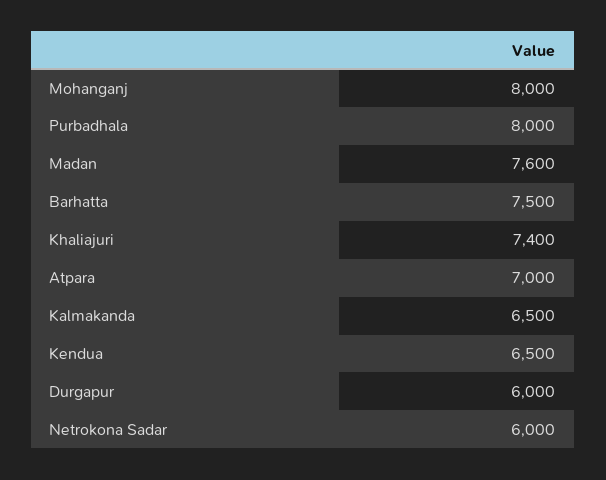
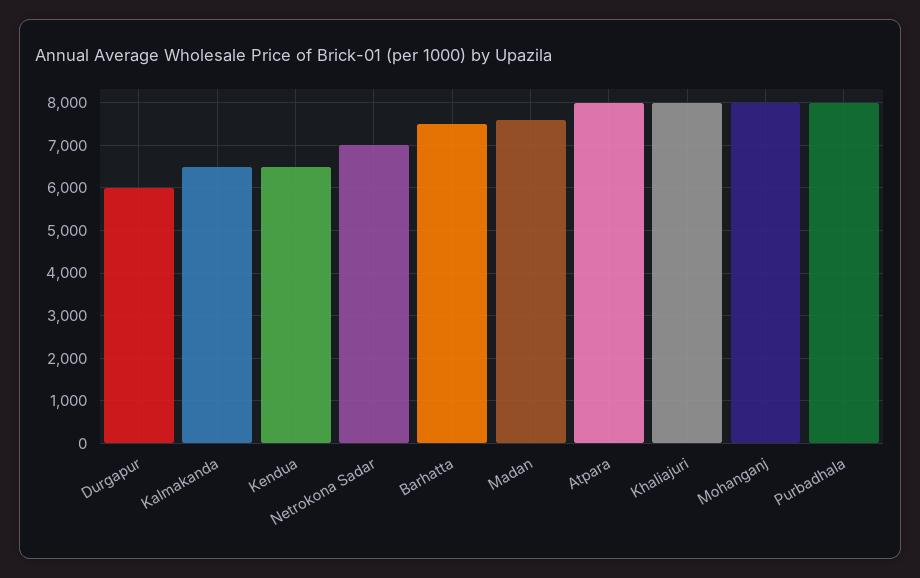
  {
    "Mohanganj": 8000,
    "Purbadhala": 8000,
    "Madan": 7600,
    "Barhatta": 7500,
-   "Khaliajuri": 7400,
+   "Khaliajuri": 8000,
-   "Atpara": 7000,
+   "Atpara": 8000,
    "Kalmakanda": 6500,
    "Kendua": 6500,
    "Durgapur": 6000,
-   "Netrokona Sadar": 6000
+   "Netrokona Sadar": 7000
  }

